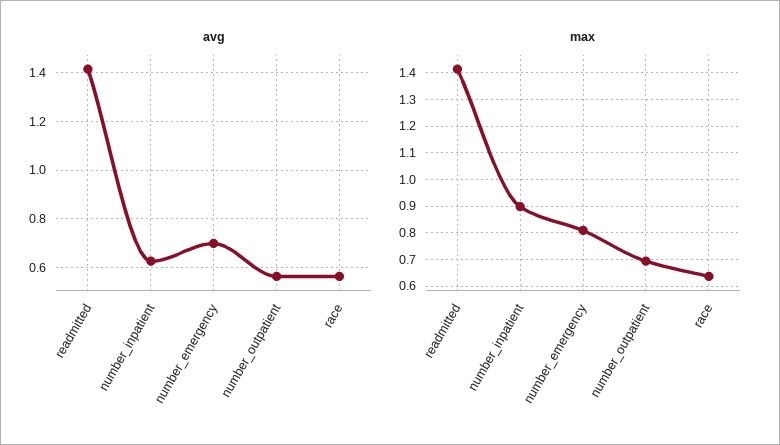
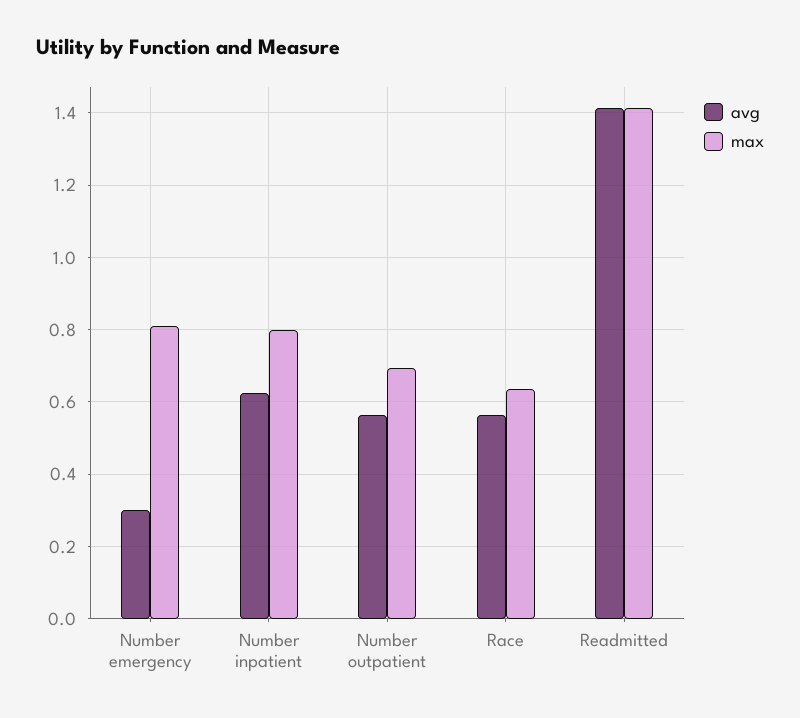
  {
    "avg": {
      "readmitted": 1.42,
      "number_inpatient": 0.62,
-     "number_emergency": 0.7,
+     "number_emergency": 0.3,
      "number_outpatient": 0.56,
      "race": 0.56
    },
    "max": {
      "readmitted": 1.42,
-     "number_inpatient": 0.9,
+     "number_inpatient": 0.8,
      "number_emergency": 0.8,
      "number_outpatient": 0.7,
      "race": 0.64
    }
  }

